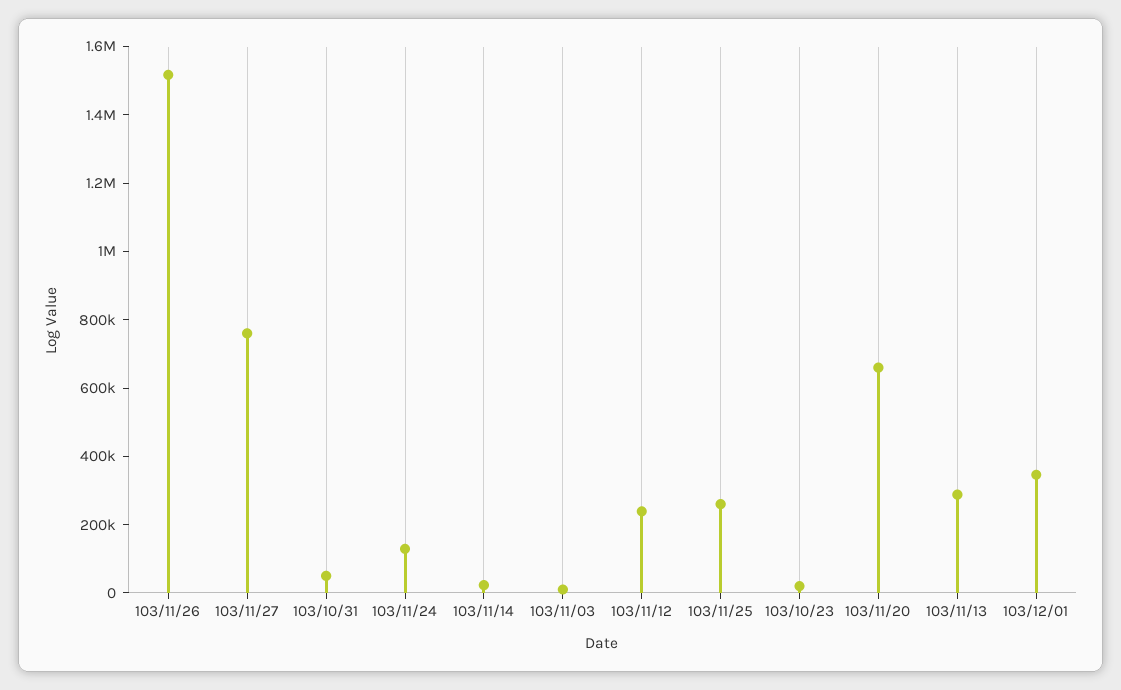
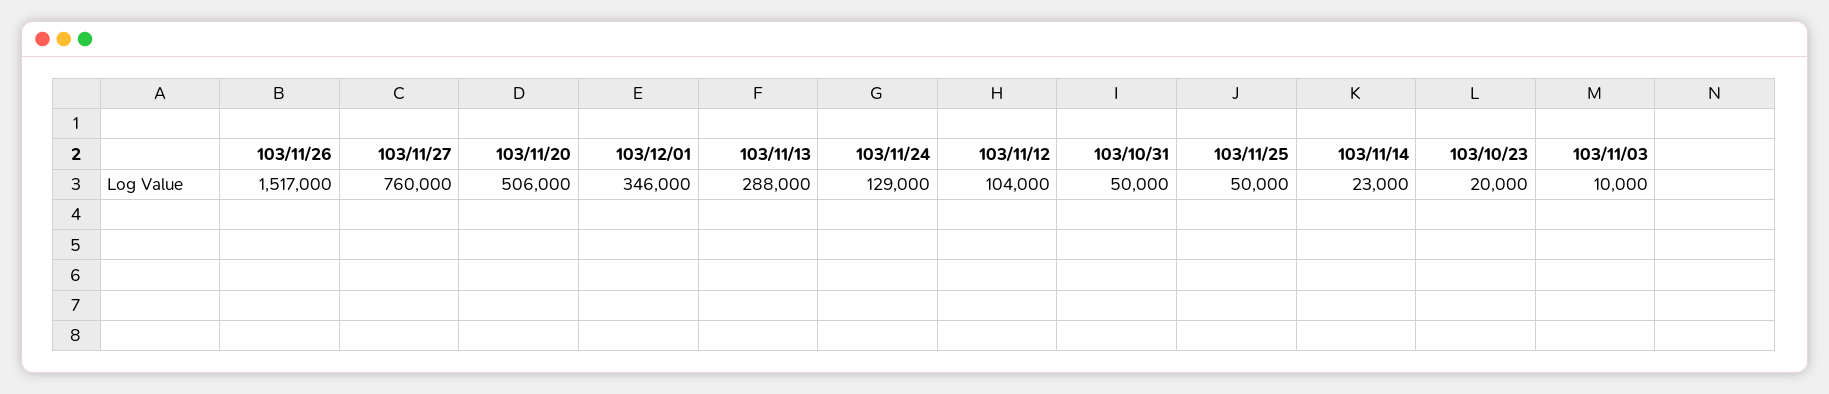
  {
    "103/11/26": 1517000,
    "103/11/27": 760000,
    "103/10/31": 50000,
    "103/11/24": 129000,
    "103/11/14": 23000,
    "103/11/03": 10000,
-   "103/11/12": 250000,
+   "103/11/12": 104000,
-   "103/11/25": 250000,
+   "103/11/25": 50000,
    "103/10/23": 20000,
-   "103/11/20": 650000,
+   "103/11/20": 506000,
    "103/11/13": 288000,
    "103/12/01": 346000
  }

